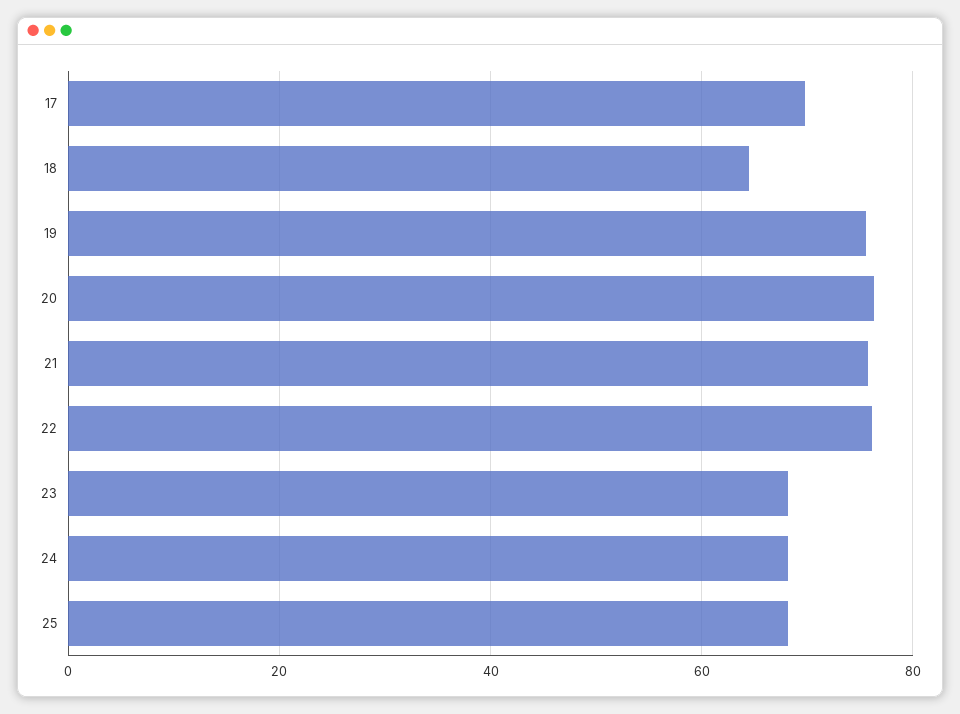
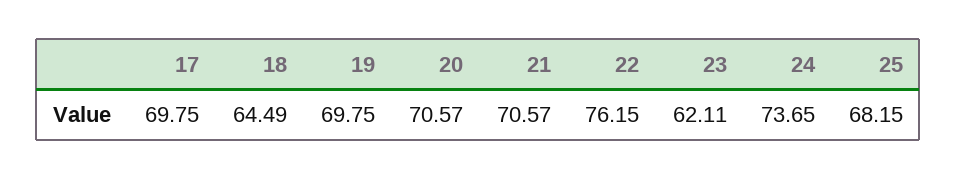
  {
    "17": 69.75,
    "18": 64.49,
-   "19": 76,
+   "19": 69.75,
-   "20": 76,
+   "20": 70.57,
-   "21": 76,
+   "21": 70.57,
    "22": 76.15,
-   "23": 68,
+   "23": 62.11,
-   "24": 68,
+   "24": 73.65,
    "25": 68.15
  }

